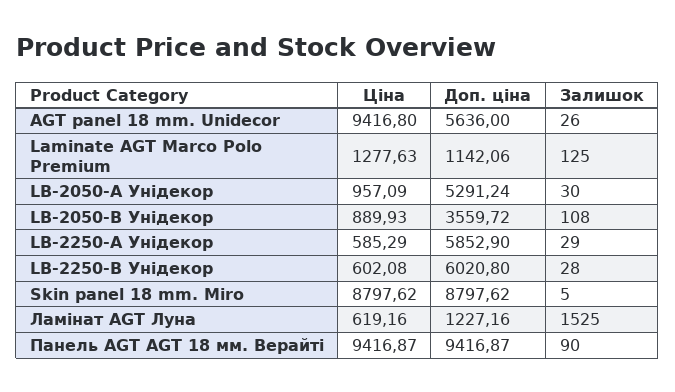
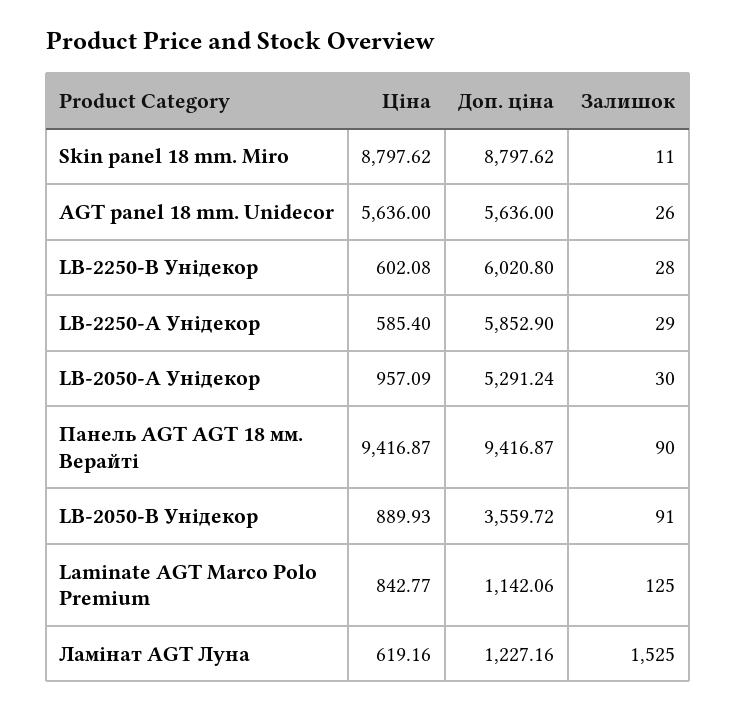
  {
    "Ціна": {
-     "AGT panel 18 mm. Unidecor": 9416.8,
+     "AGT panel 18 mm. Unidecor": 5636,
-     "Laminate AGT Marco Polo Premium": 1277.63,
+     "Laminate AGT Marco Polo Premium": 842.77,
      "LB-2050-А Унідекор": 957.09,
      "LB-2050-В Унідекор": 889.93,
-     "LB-2250-А Унідекор": 585.29,
+     "LB-2250-А Унідекор": 585.4,
      "LB-2250-В Унідекор": 602.08,
      "Skin panel 18 mm. Miro": 8797.62,
      "Ламінат AGT Луна": 619.16,
      "Панель AGT AGT 18 мм. Верайті": 9416.87
    },
    "Доп. ціна": {
      "AGT panel 18 mm. Unidecor": 5636,
      "Laminate AGT Marco Polo Premium": 1142.06,
      "LB-2050-А Унідекор": 5291.24,
      "LB-2050-В Унідекор": 3559.72,
      "LB-2250-А Унідекор": 5852.9,
      "LB-2250-В Унідекор": 6020.8,
      "Skin panel 18 mm. Miro": 8797.62,
      "Ламінат AGT Луна": 1227.16,
      "Панель AGT AGT 18 мм. Верайті": 9416.87
    },
    "Залишок": {
      "AGT panel 18 mm. Unidecor": 26,
      "Laminate AGT Marco Polo Premium": 125,
      "LB-2050-А Унідекор": 30,
-     "LB-2050-В Унідекор": 108,
+     "LB-2050-В Унідекор": 91,
      "LB-2250-А Унідекор": 29,
      "LB-2250-В Унідекор": 28,
-     "Skin panel 18 mm. Miro": 5,
+     "Skin panel 18 mm. Miro": 11,
      "Ламінат AGT Луна": 1525,
      "Панель AGT AGT 18 мм. Верайті": 90
    }
  }

